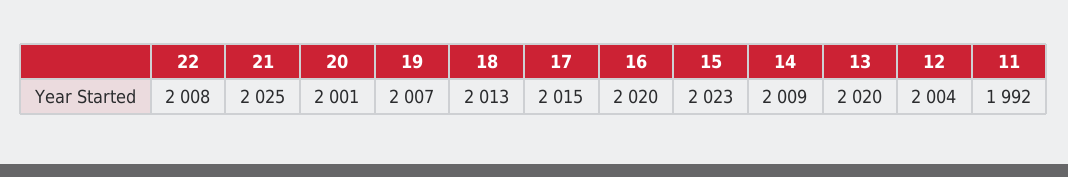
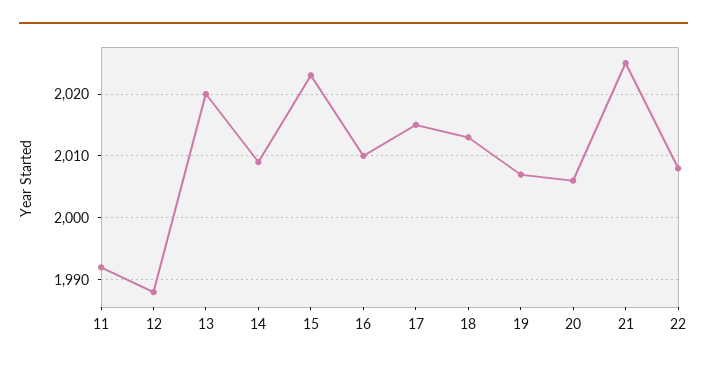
  {
    "22": 2008,
    "21": 2025,
-   "20": 2001,
+   "20": 2006,
    "19": 2007,
    "18": 2013,
    "17": 2015,
-   "16": 2020,
+   "16": 2010,
    "15": 2023,
    "14": 2009,
    "13": 2020,
-   "12": 2004,
+   "12": 1988,
    "11": 1992
  }

